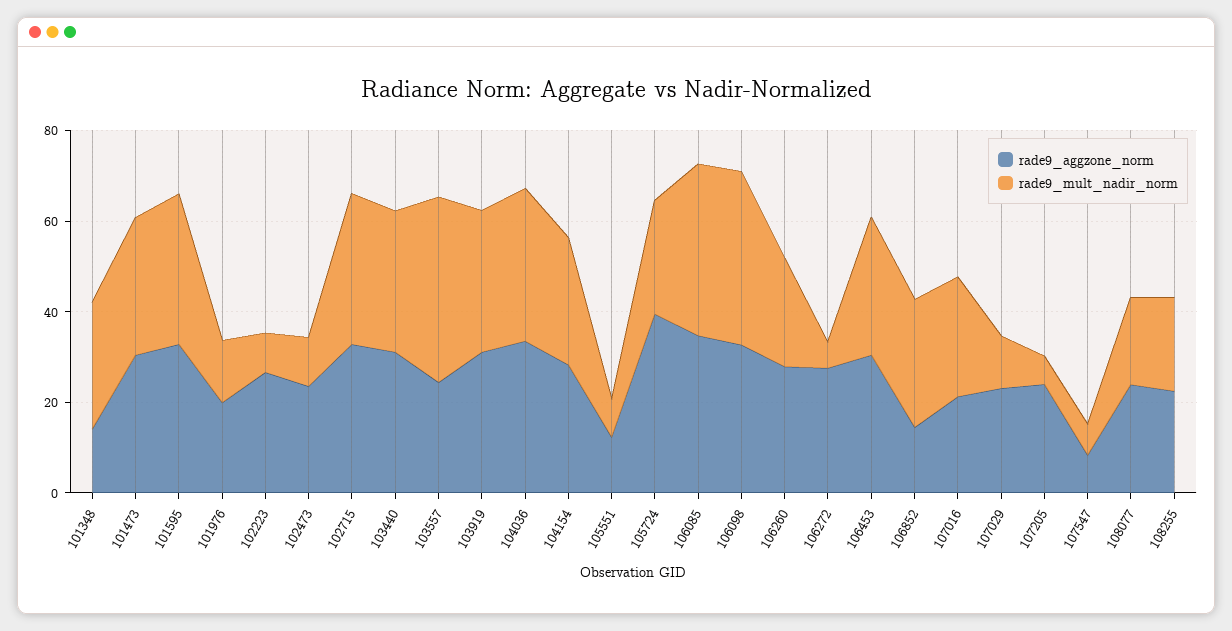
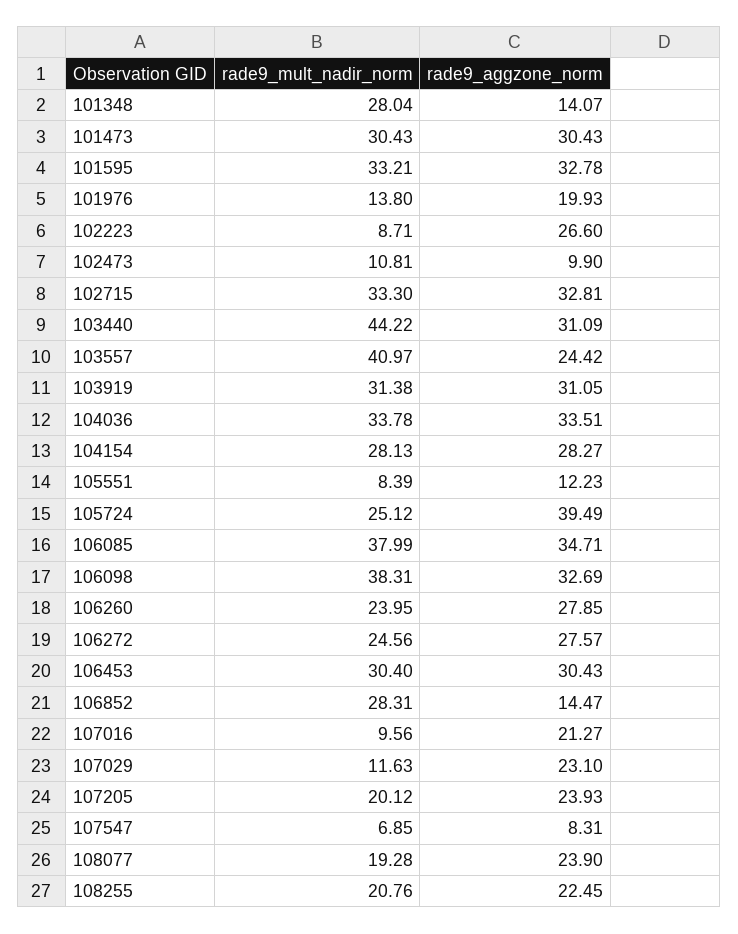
  {
    "rade9_aggzone_norm": {
      "101348": 14.07,
      "101473": 30.43,
      "101595": 32.78,
      "101976": 19.93,
      "102223": 26.6,
-     "102473": 25,
+     "102473": 9.9,
      "102715": 32.81,
      "103440": 31.09,
      "103557": 24.42,
      "103919": 31.05,
      "104036": 33.51,
      "104154": 28.27,
      "105551": 12.23,
      "105724": 39.49,
      "106085": 34.71,
      "106098": 32.69,
      "106260": 27.85,
      "106272": 27.57,
      "106453": 30.43,
      "106852": 14.47,
      "107016": 21.27,
      "107029": 23.1,
      "107205": 23.93,
      "107547": 8.31,
      "108077": 23.9,
      "108255": 22.45
    },
    "rade9_mult_nadir_norm": {
      "101348": 28.04,
      "101473": 30.43,
      "101595": 33.21,
      "101976": 13.8,
      "102223": 8.71,
      "102473": 10.81,
      "102715": 33.3,
-     "103440": 30,
+     "103440": 44.22,
      "103557": 40.97,
      "103919": 31.38,
      "104036": 33.78,
      "104154": 28.13,
      "105551": 8.39,
      "105724": 25.12,
      "106085": 37.99,
      "106098": 38.31,
      "106260": 23.95,
-     "106272": 5,
+     "106272": 24.56,
      "106453": 30.4,
      "106852": 28.31,
-     "107016": 25,
+     "107016": 9.56,
      "107029": 11.63,
-     "107205": 5,
+     "107205": 20.12,
      "107547": 6.85,
      "108077": 19.28,
      "108255": 20.76
    }
  }

